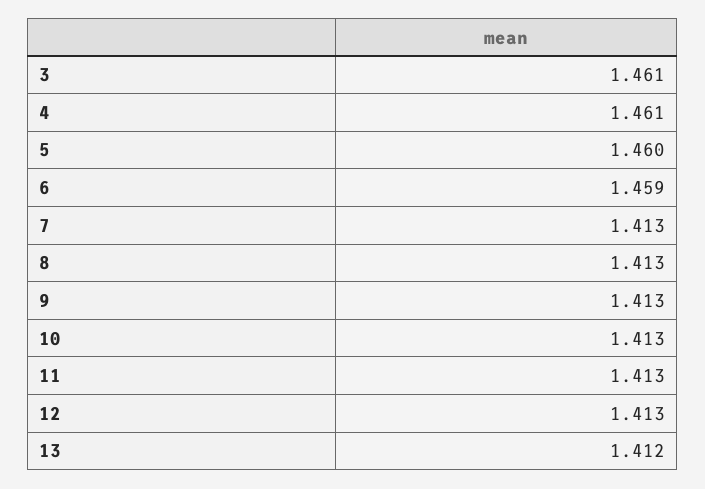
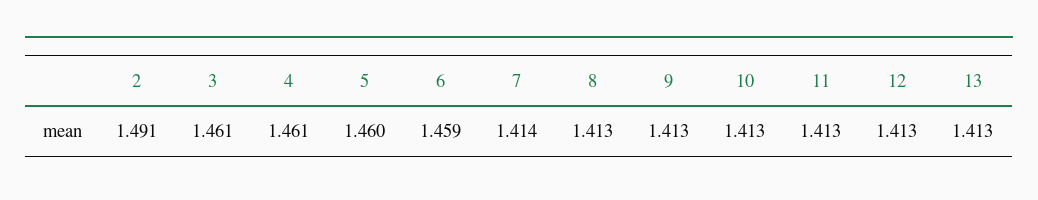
  {
    "3": 1.461,
    "4": 1.461,
    "5": 1.46,
    "6": 1.459,
-   "7": 1.413,
+   "7": 1.414,
    "8": 1.413,
    "9": 1.413,
    "10": 1.413,
    "11": 1.413,
    "12": 1.413,
-   "13": 1.412
+   "13": 1.413,
+   "2": 1.491
  }

